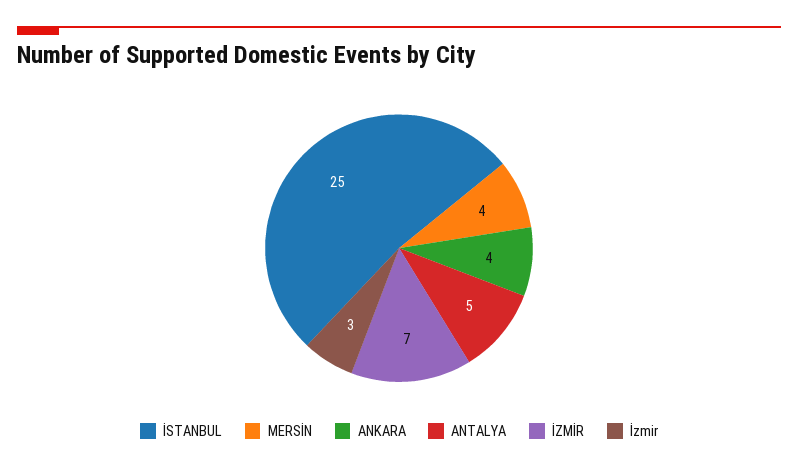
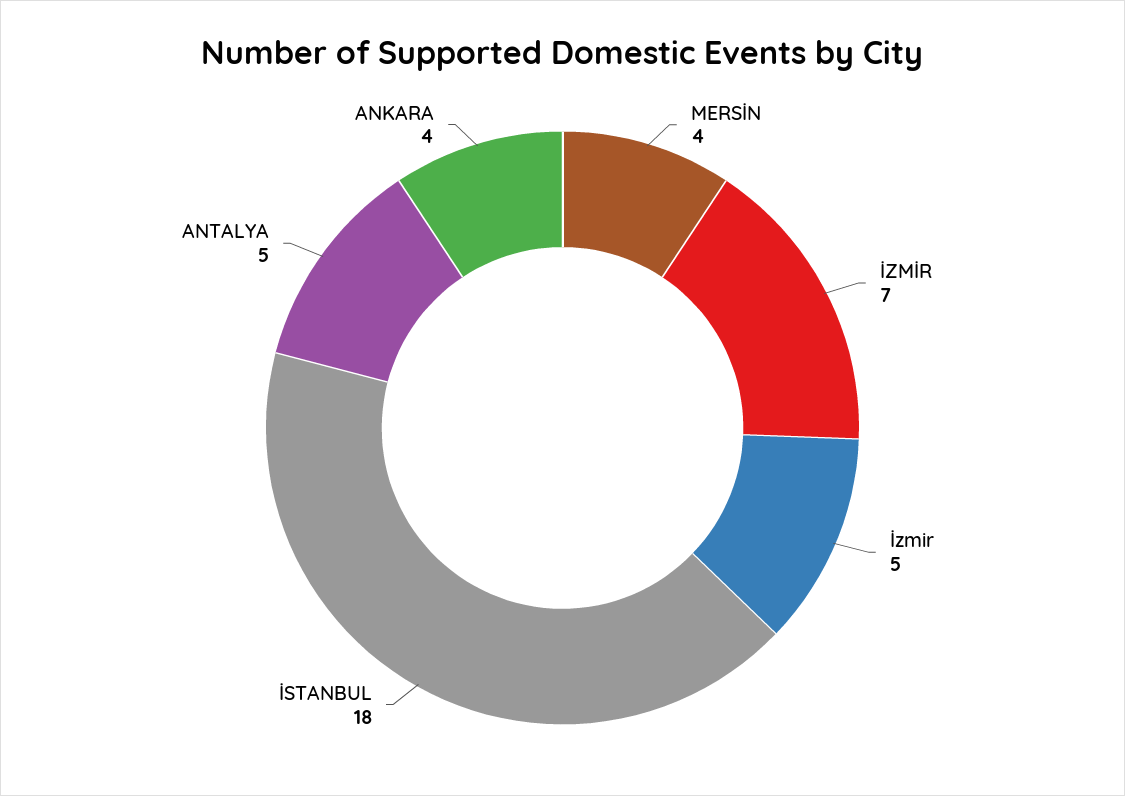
  {
-   "İSTANBUL": 25,
+   "İSTANBUL": 18,
    "MERSİN": 4,
    "ANKARA": 4,
    "ANTALYA": 5,
    "İZMİR": 7,
-   "İzmir": 3
+   "İzmir": 5
  }

